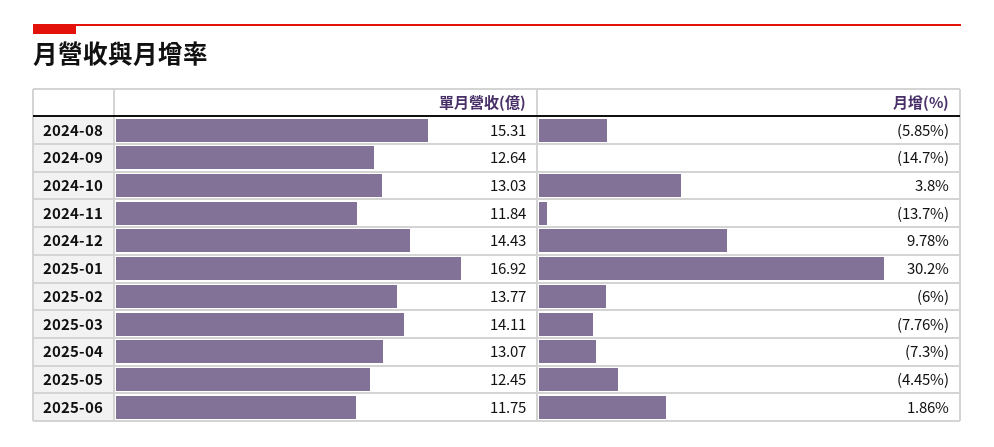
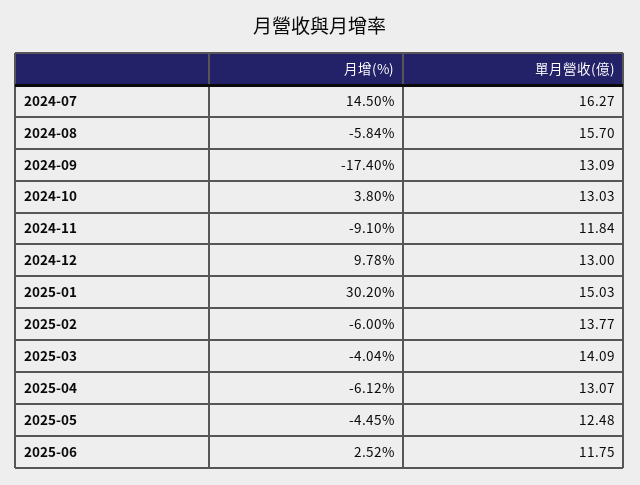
  {
    "單月營收(億)": {
-     "2024-08": 15.31,
+     "2024-08": 15.7,
-     "2024-09": 12.64,
+     "2024-09": 13.09,
      "2024-10": 13.03,
      "2024-11": 11.84,
-     "2024-12": 14.43,
+     "2024-12": 13,
-     "2025-01": 16.92,
+     "2025-01": 15.03,
      "2025-02": 13.77,
-     "2025-03": 14.11,
+     "2025-03": 14.09,
      "2025-04": 13.07,
-     "2025-05": 12.45,
+     "2025-05": 12.48,
-     "2025-06": 11.75
+     "2025-06": 11.75,
+     "2024-07": 16.27
    },
    "月增(%)": {
-     "2024-08": -5.85,
+     "2024-08": -5.84,
-     "2024-09": -14.7,
+     "2024-09": -17.4,
      "2024-10": 3.8,
-     "2024-11": -13.7,
+     "2024-11": -9.1,
      "2024-12": 9.78,
      "2025-01": 30.2,
      "2025-02": -6,
-     "2025-03": -7.76,
+     "2025-03": -4.04,
-     "2025-04": -7.3,
+     "2025-04": -6.12,
      "2025-05": -4.45,
-     "2025-06": 1.86
+     "2025-06": 2.52,
+     "2024-07": 14.5
    }
  }

